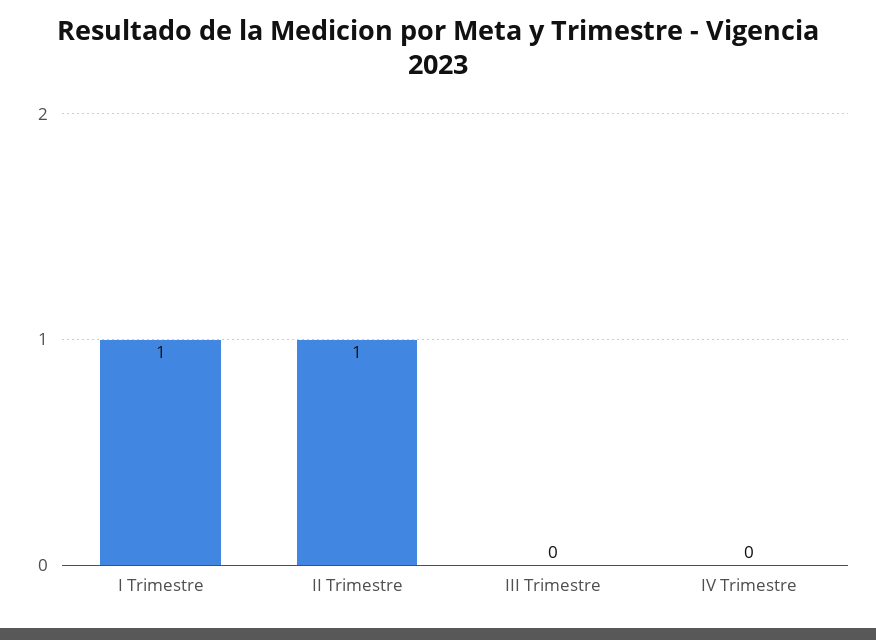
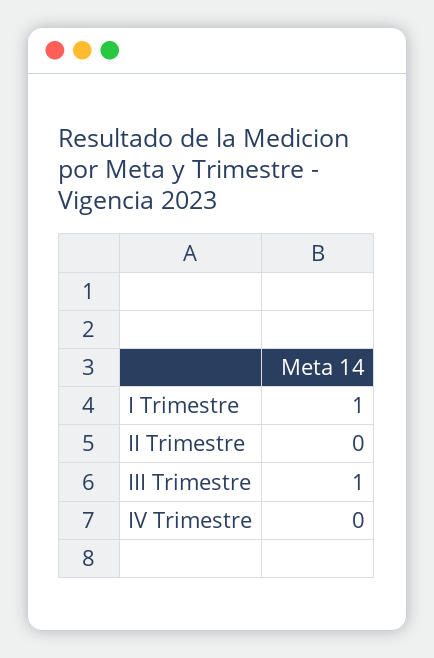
  {
    "I Trimestre": 1,
-   "II Trimestre": 1,
+   "II Trimestre": 0,
-   "III Trimestre": 0,
+   "III Trimestre": 1,
    "IV Trimestre": 0
  }

